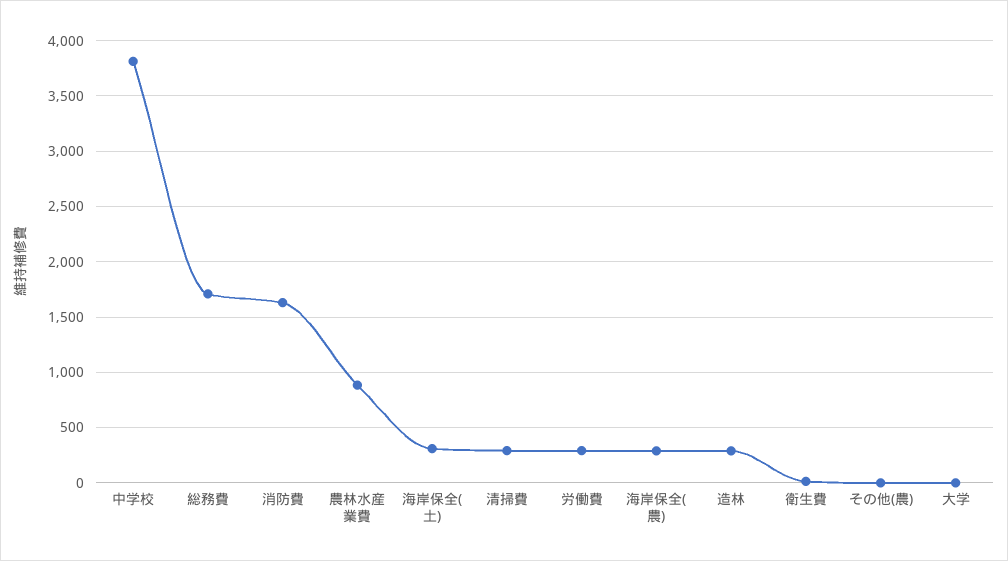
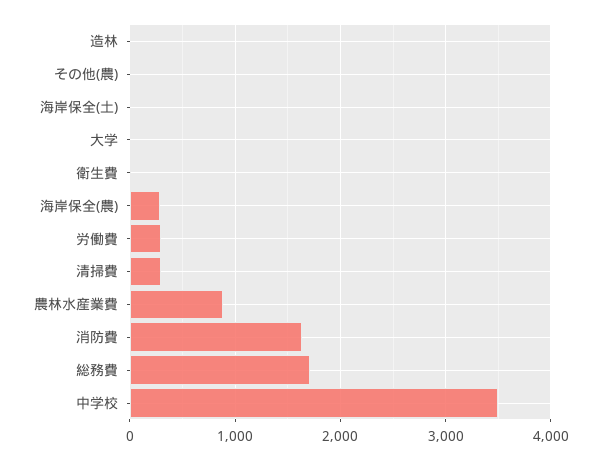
  {
-   "中学校": 3800,
+   "中学校": 3500,
    "総務費": 1700,
    "消防費": 1600,
    "農林水産業費": 900,
-   "海岸保全(土)": 300,
+   "海岸保全(土)": 0,
    "清掃費": 300,
    "労働費": 300,
    "海岸保全(農)": 300,
-   "造林": 300,
+   "造林": 0,
    "衛生費": 0,
    "その他(農)": 0,
    "大学": 0
  }

